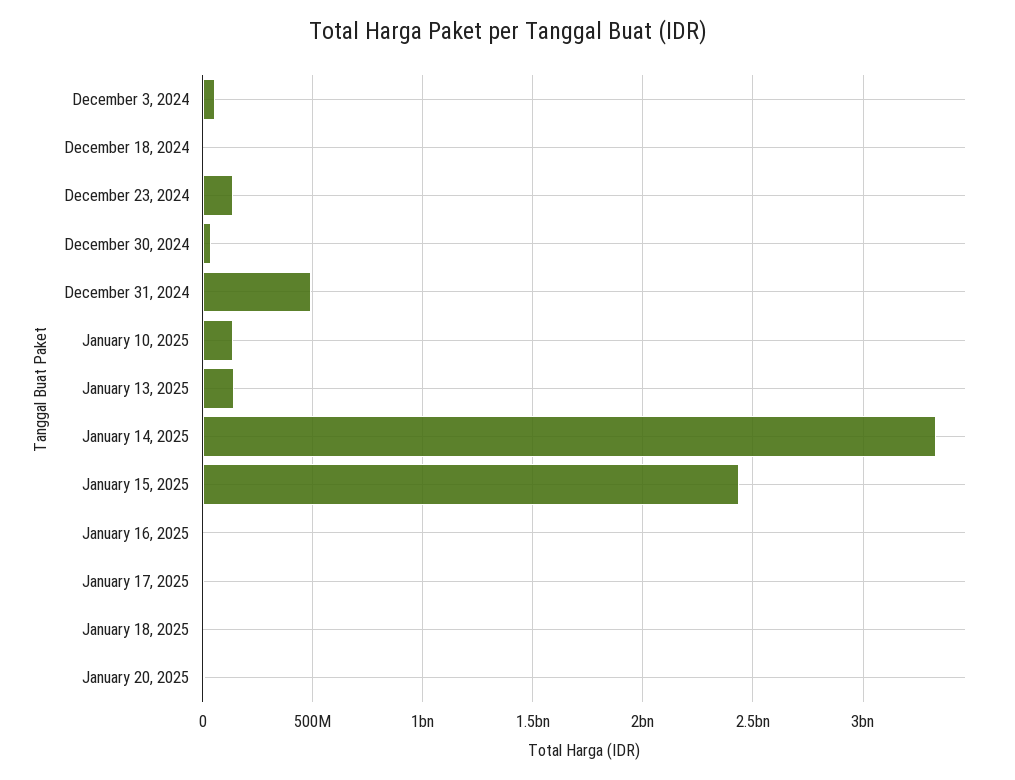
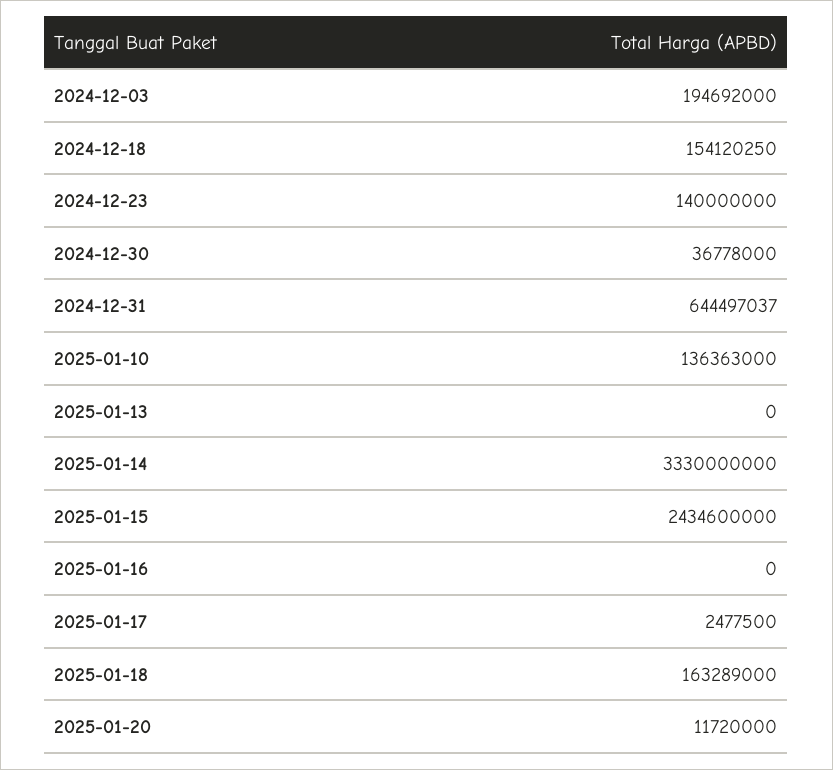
  {
-   "December 3, 2024": 50000000,
+   "December 3, 2024": 194692000,
-   "December 18, 2024": 0,
+   "December 18, 2024": 154120250,
    "December 23, 2024": 140000000,
    "December 30, 2024": 36778000,
-   "December 31, 2024": 500000000,
+   "December 31, 2024": 644497037,
    "January 10, 2025": 136363000,
-   "January 13, 2025": 150000000,
+   "January 13, 2025": 0,
    "January 14, 2025": 3330000000,
    "January 15, 2025": 2434600000,
    "January 16, 2025": 0,
    "January 17, 2025": 2477500,
-   "January 18, 2025": 0,
+   "January 18, 2025": 163289000,
    "January 20, 2025": 11720000
  }

